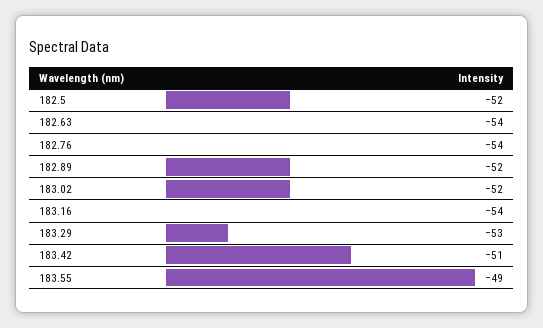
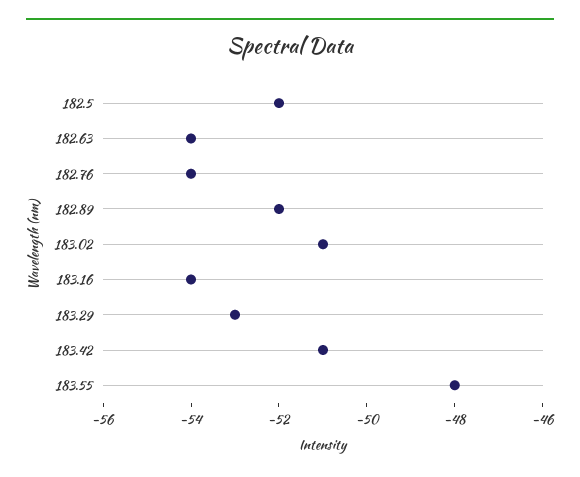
  {
    "182.5": -52,
    "182.63": -54,
    "182.76": -54,
    "182.89": -52,
-   "183.02": -52,
+   "183.02": -51,
    "183.16": -54,
    "183.29": -53,
    "183.42": -51,
-   "183.55": -49
+   "183.55": -48
  }

